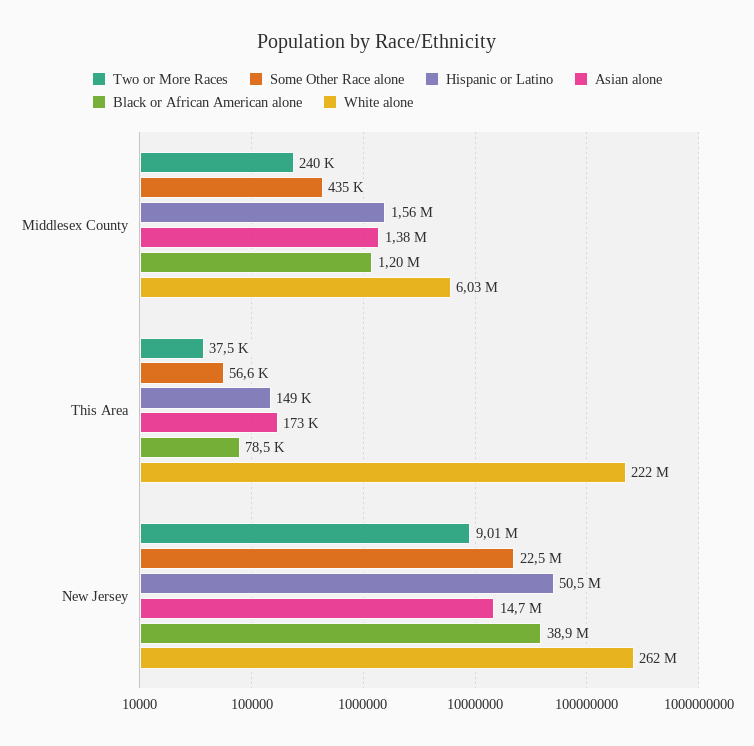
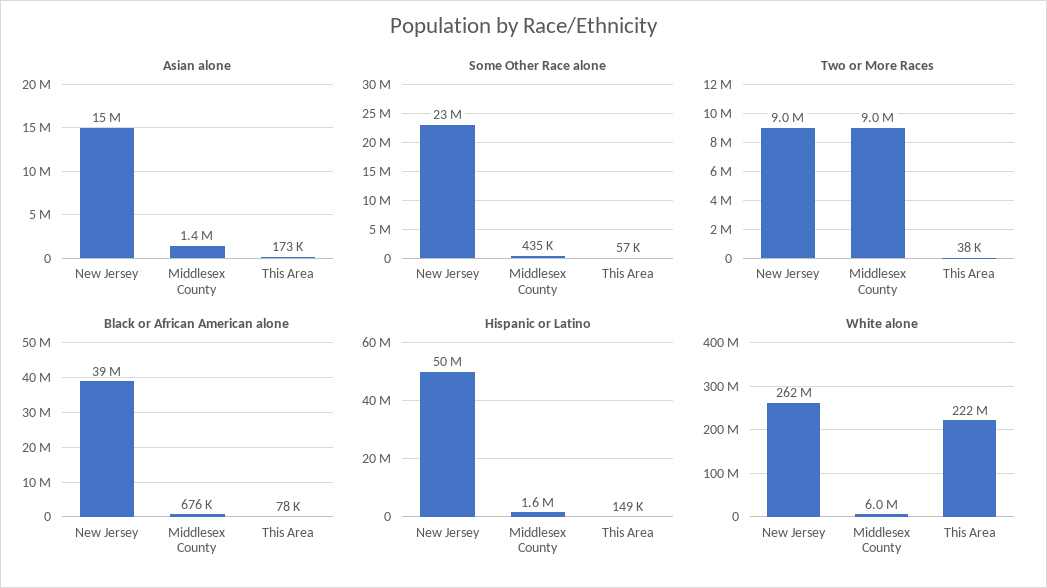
  {
    "Two or More Races": {
-     "Middlesex County": 240000,
+     "Middlesex County": 9000000,
      "This Area": 37500,
      "New Jersey": 9010000
    },
    "Some Other Race alone": {
      "Middlesex County": 435000,
      "This Area": 56600,
      "New Jersey": 22500000
    },
    "Hispanic or Latino": {
      "Middlesex County": 1560000,
      "This Area": 149000,
      "New Jersey": 50500000
    },
    "Asian alone": {
      "Middlesex County": 1380000,
      "This Area": 173000,
      "New Jersey": 14700000
    },
    "Black or African American alone": {
-     "Middlesex County": 1200000,
+     "Middlesex County": 676000,
      "This Area": 78500,
      "New Jersey": 38900000
    },
    "White alone": {
      "Middlesex County": 6030000,
      "This Area": 222000000,
      "New Jersey": 262000000
    }
  }

